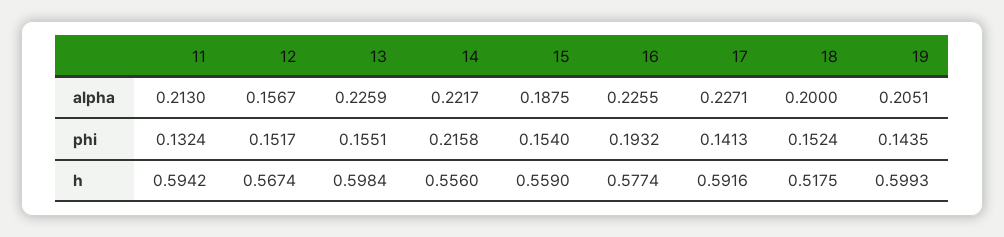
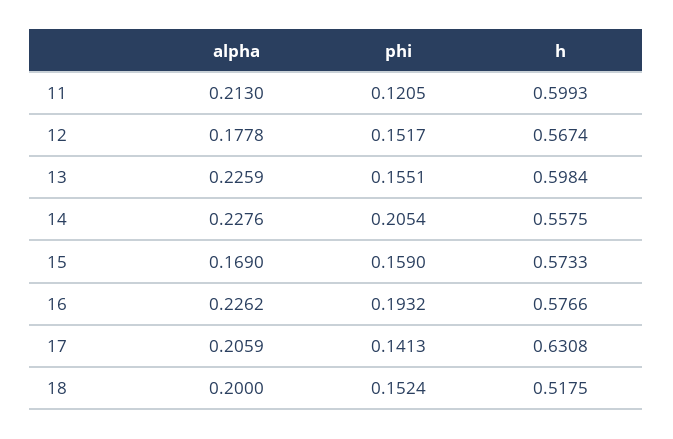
  {
    "11": {
      "alpha": 0.213,
-     "phi": 0.1324,
+     "phi": 0.1205,
-     "h": 0.5942
+     "h": 0.5993
    },
    "12": {
-     "alpha": 0.1567,
+     "alpha": 0.1778,
      "phi": 0.1517,
      "h": 0.5674
    },
    "13": {
      "alpha": 0.2259,
      "phi": 0.1551,
      "h": 0.5984
    },
    "14": {
-     "alpha": 0.2217,
+     "alpha": 0.2276,
-     "phi": 0.2158,
+     "phi": 0.2054,
-     "h": 0.556
+     "h": 0.5575
    },
    "15": {
-     "alpha": 0.1875,
+     "alpha": 0.169,
-     "phi": 0.154,
+     "phi": 0.159,
-     "h": 0.559
+     "h": 0.5733
    },
    "16": {
-     "alpha": 0.2255,
+     "alpha": 0.2262,
      "phi": 0.1932,
-     "h": 0.5774
+     "h": 0.5766
    },
    "17": {
-     "alpha": 0.2271,
+     "alpha": 0.2059,
      "phi": 0.1413,
-     "h": 0.5916
+     "h": 0.6308
    },
    "18": {
      "alpha": 0.2,
      "phi": 0.1524,
      "h": 0.5175
-   },
+   }
-   "19": {
-     "alpha": 0.2051,
-     "phi": 0.1435,
-     "h": 0.5993
-   }
  }

